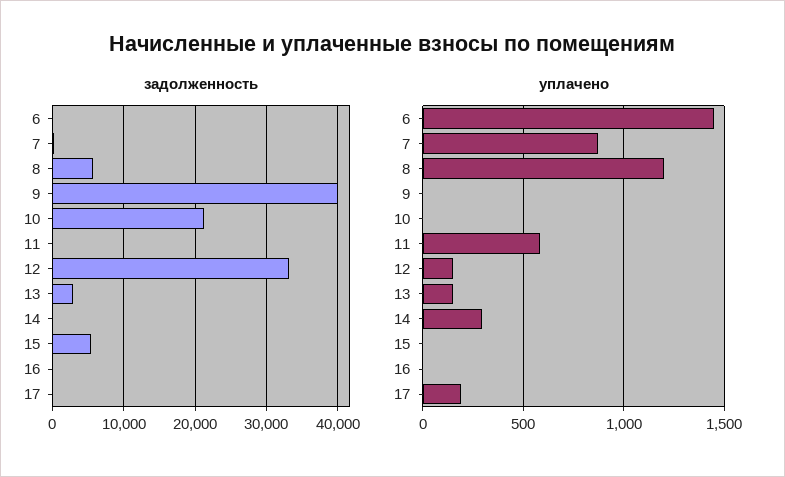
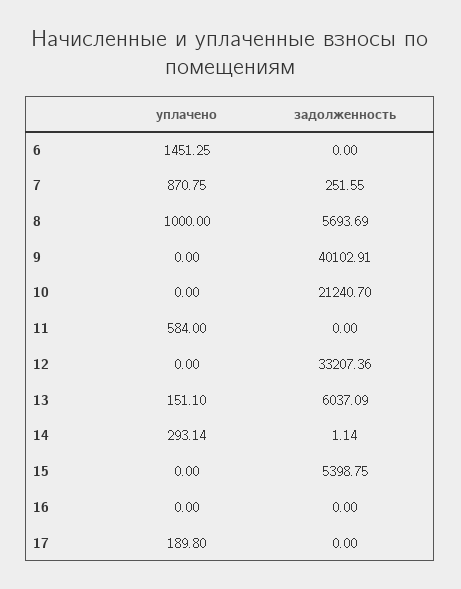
  {
    "задолженность": {
      "6": 0,
      "7": 251.55,
      "8": 5693.69,
      "9": 40102.91,
      "10": 21240.7,
      "11": 0,
      "12": 33207.36,
-     "13": 3000,
+     "13": 6037.09,
      "14": 1.14,
      "15": 5398.75,
      "16": 0,
      "17": 0
    },
    "уплачено": {
      "6": 1451.25,
      "7": 870.75,
-     "8": 1200,
+     "8": 1000,
      "9": 0,
      "10": 0,
      "11": 584,
-     "12": 150,
+     "12": 0,
      "13": 151.1,
      "14": 293.14,
      "15": 0,
      "16": 0,
      "17": 189.8
    }
  }

